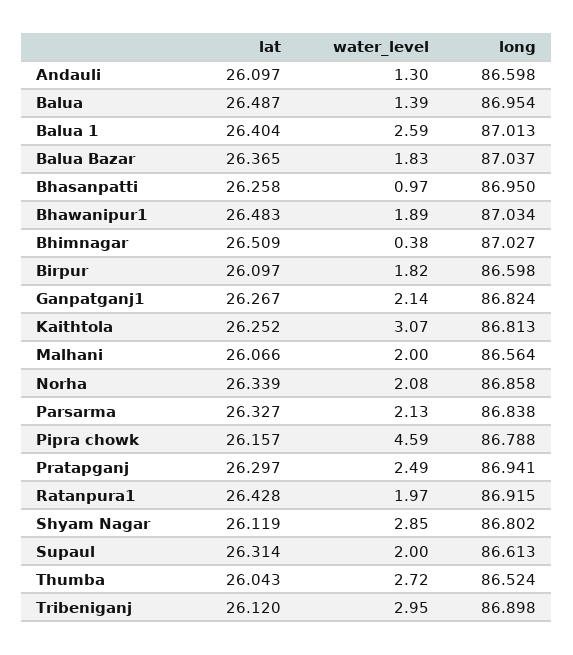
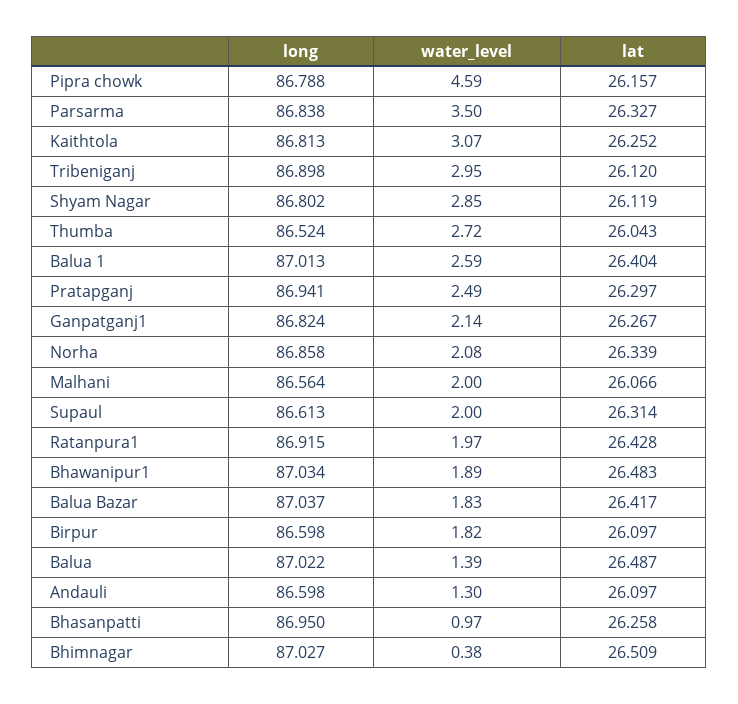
  {
    "lat": {
      "Andauli": 26.097,
      "Balua": 26.487,
      "Balua 1": 26.404,
-     "Balua Bazar": 26.365,
+     "Balua Bazar": 26.417,
      "Bhasanpatti": 26.258,
      "Bhawanipur1": 26.483,
      "Bhimnagar": 26.509,
      "Birpur": 26.097,
      "Ganpatganj1": 26.267,
      "Kaithtola": 26.252,
      "Malhani": 26.066,
      "Norha": 26.339,
      "Parsarma": 26.327,
      "Pipra chowk": 26.157,
      "Pratapganj": 26.297,
      "Ratanpura1": 26.428,
      "Shyam Nagar": 26.119,
      "Supaul": 26.314,
      "Thumba": 26.043,
      "Tribeniganj": 26.12
    },
    "water_level": {
      "Andauli": 1.3,
      "Balua": 1.39,
      "Balua 1": 2.59,
      "Balua Bazar": 1.83,
      "Bhasanpatti": 0.97,
      "Bhawanipur1": 1.89,
      "Bhimnagar": 0.38,
      "Birpur": 1.82,
      "Ganpatganj1": 2.14,
      "Kaithtola": 3.07,
      "Malhani": 2,
      "Norha": 2.08,
-     "Parsarma": 2.13,
+     "Parsarma": 3.5,
      "Pipra chowk": 4.59,
      "Pratapganj": 2.49,
      "Ratanpura1": 1.97,
      "Shyam Nagar": 2.85,
      "Supaul": 2,
      "Thumba": 2.72,
      "Tribeniganj": 2.95
    },
    "long": {
      "Andauli": 86.598,
-     "Balua": 86.954,
+     "Balua": 87.022,
      "Balua 1": 87.013,
      "Balua Bazar": 87.037,
      "Bhasanpatti": 86.95,
      "Bhawanipur1": 87.034,
      "Bhimnagar": 87.027,
      "Birpur": 86.598,
      "Ganpatganj1": 86.824,
      "Kaithtola": 86.813,
      "Malhani": 86.564,
      "Norha": 86.858,
      "Parsarma": 86.838,
      "Pipra chowk": 86.788,
      "Pratapganj": 86.941,
      "Ratanpura1": 86.915,
      "Shyam Nagar": 86.802,
      "Supaul": 86.613,
      "Thumba": 86.524,
      "Tribeniganj": 86.898
    }
  }

